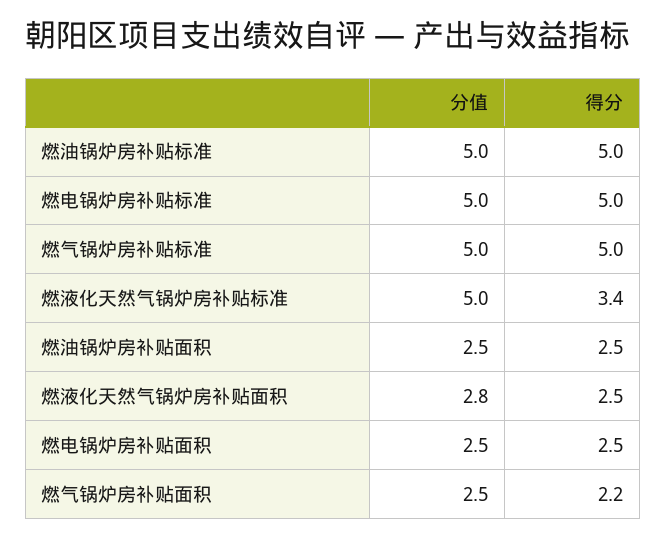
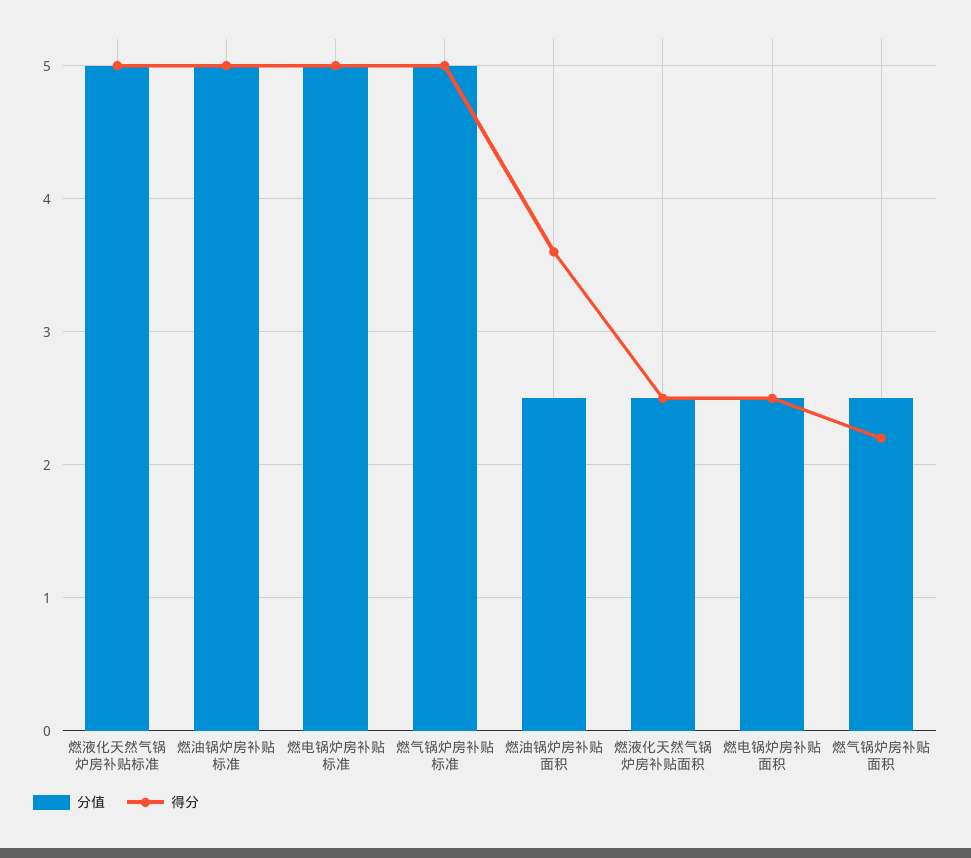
  {
    "分值": {
      "燃油锅炉房补贴标准": 5,
      "燃电锅炉房补贴标准": 5,
      "燃气锅炉房补贴标准": 5,
      "燃液化天然气锅炉房补贴标准": 5,
      "燃油锅炉房补贴面积": 2.5,
-     "燃液化天然气锅炉房补贴面积": 2.8,
+     "燃液化天然气锅炉房补贴面积": 2.5,
      "燃电锅炉房补贴面积": 2.5,
      "燃气锅炉房补贴面积": 2.5
    },
    "得分": {
      "燃油锅炉房补贴标准": 5,
      "燃电锅炉房补贴标准": 5,
      "燃气锅炉房补贴标准": 5,
-     "燃液化天然气锅炉房补贴标准": 3.4,
+     "燃液化天然气锅炉房补贴标准": 5,
-     "燃油锅炉房补贴面积": 2.5,
+     "燃油锅炉房补贴面积": 3.6,
      "燃液化天然气锅炉房补贴面积": 2.5,
      "燃电锅炉房补贴面积": 2.5,
      "燃气锅炉房补贴面积": 2.2
    }
  }

